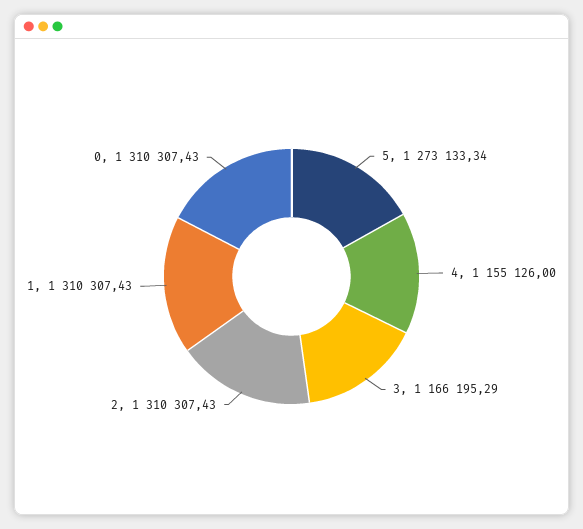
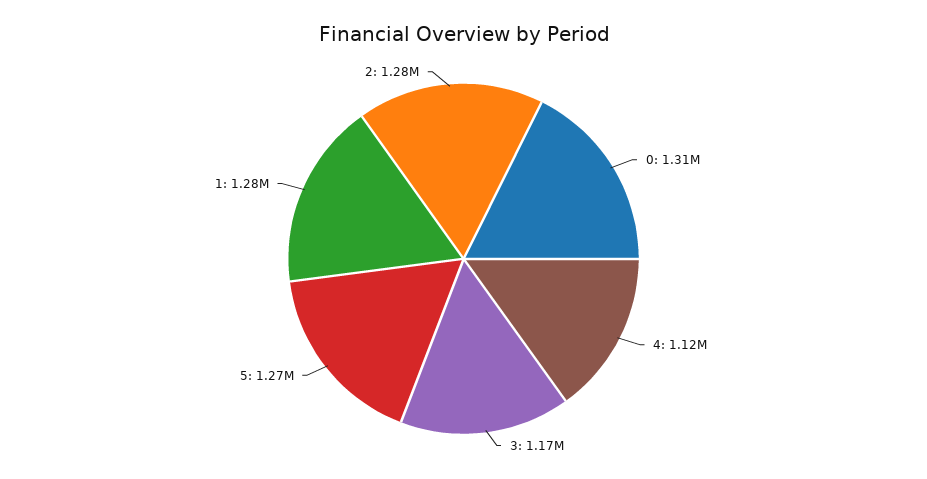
  {
    "5": 1273133.34,
-   "4": 1155126,
+   "4": 1120000,
    "3": 1166195.29,
-   "2": 1310307.43,
+   "2": 1280000,
-   "1": 1310307.43,
+   "1": 1280000,
    "0": 1310307.43
  }

